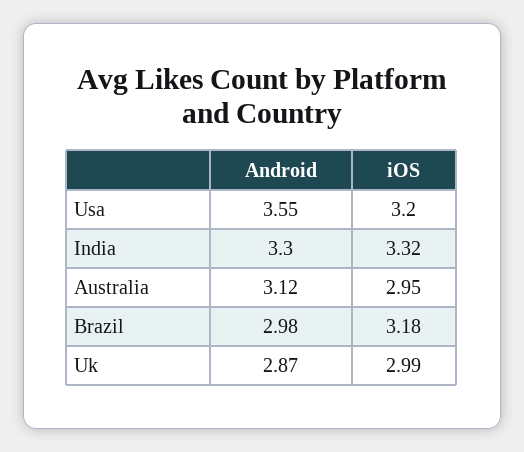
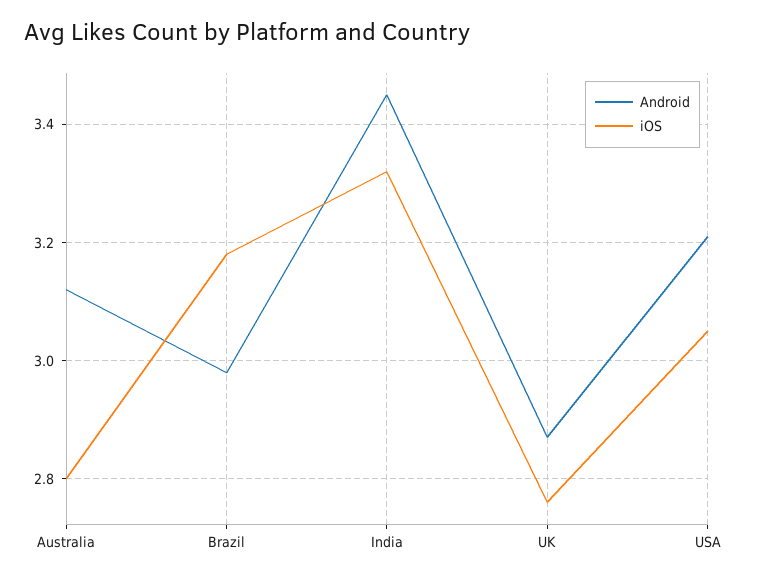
  {
    "Android": {
-     "Usa": 3.55,
+     "Usa": 3.2,
-     "India": 3.3,
+     "India": 3.45,
      "Australia": 3.12,
      "Brazil": 2.98,
      "Uk": 2.87
    },
    "iOS": {
-     "Usa": 3.2,
+     "Usa": 3.05,
      "India": 3.32,
-     "Australia": 2.95,
+     "Australia": 2.8,
      "Brazil": 3.18,
-     "Uk": 2.99
+     "Uk": 2.75
    }
  }

